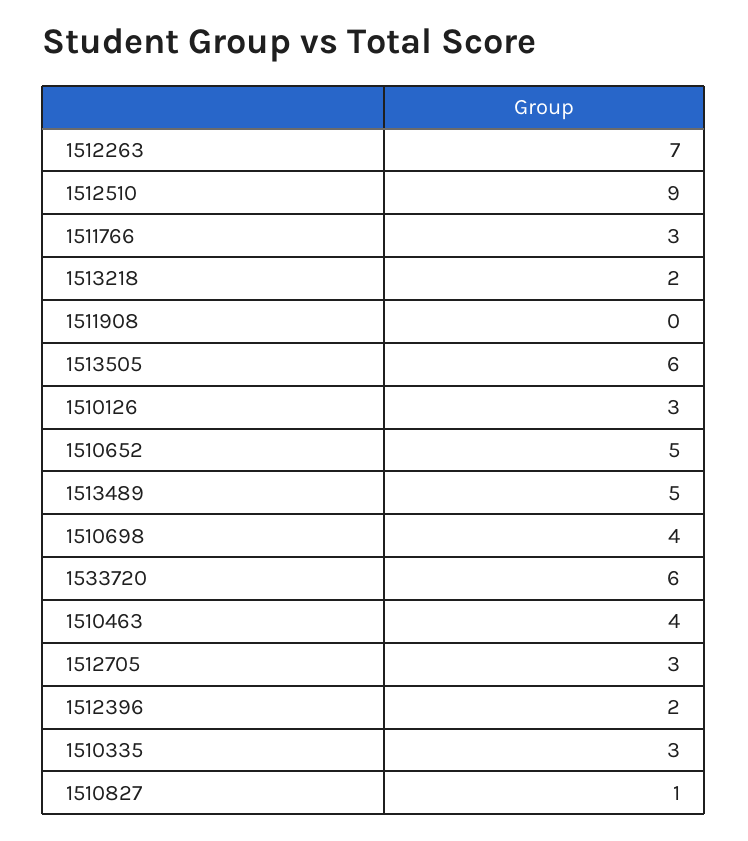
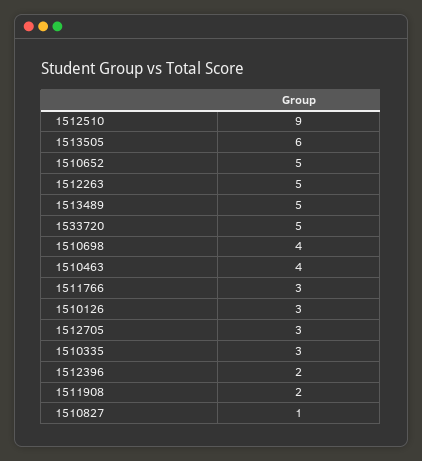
  {
-   "1512263": 7,
+   "1512263": 5,
    "1512510": 9,
    "1511766": 3,
-   "1513218": 2,
-   "1511908": 0,
+   "1511908": 2,
    "1513505": 6,
    "1510126": 3,
    "1510652": 5,
    "1513489": 5,
    "1510698": 4,
-   "1533720": 6,
+   "1533720": 5,
    "1510463": 4,
    "1512705": 3,
    "1512396": 2,
    "1510335": 3,
    "1510827": 1
  }

